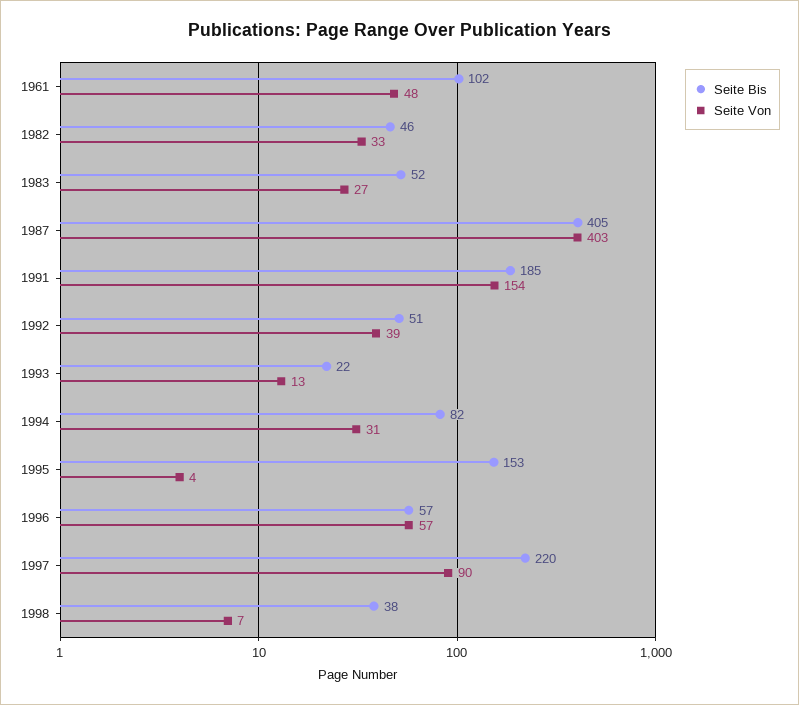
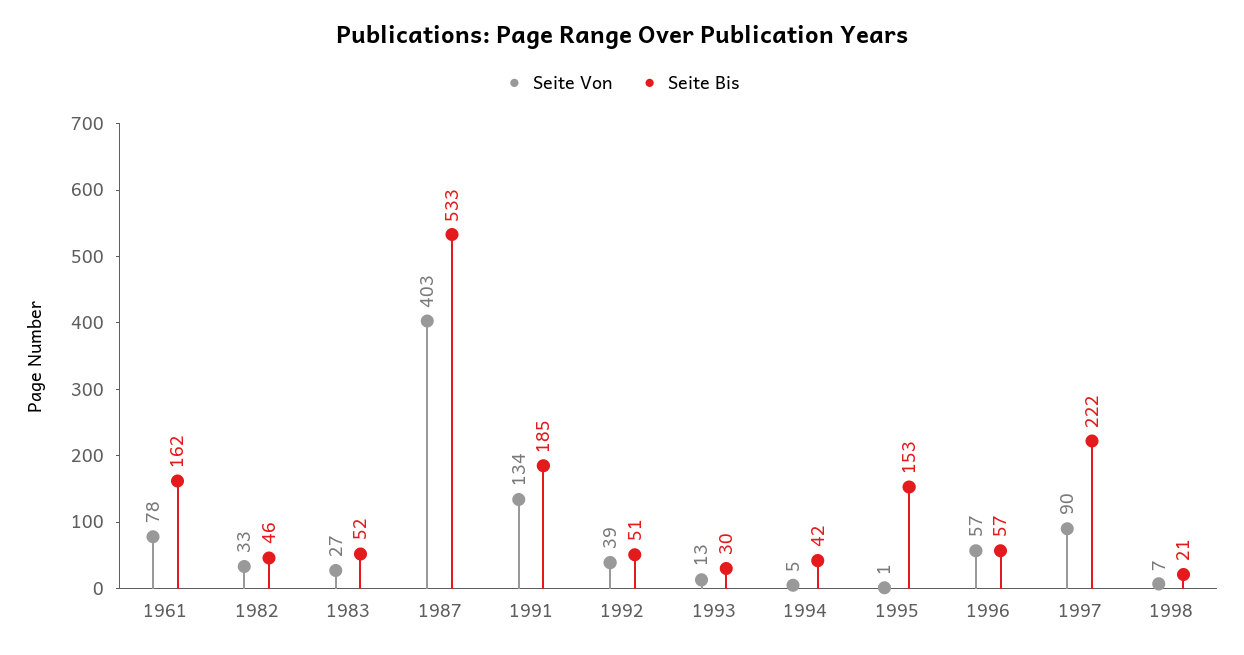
  {
    "Seite Bis": {
-     "1961": 102,
+     "1961": 162,
      "1982": 46,
      "1983": 52,
-     "1987": 405,
+     "1987": 533,
      "1991": 185,
      "1992": 51,
-     "1993": 22,
+     "1993": 30,
-     "1994": 82,
+     "1994": 42,
      "1995": 153,
      "1996": 57,
-     "1997": 220,
+     "1997": 222,
-     "1998": 38
+     "1998": 21
    },
    "Seite Von": {
-     "1961": 48,
+     "1961": 78,
      "1982": 33,
      "1983": 27,
      "1987": 403,
-     "1991": 154,
+     "1991": 134,
      "1992": 39,
      "1993": 13,
-     "1994": 31,
+     "1994": 5,
-     "1995": 4,
+     "1995": 1,
      "1996": 57,
      "1997": 90,
      "1998": 7
    }
  }

